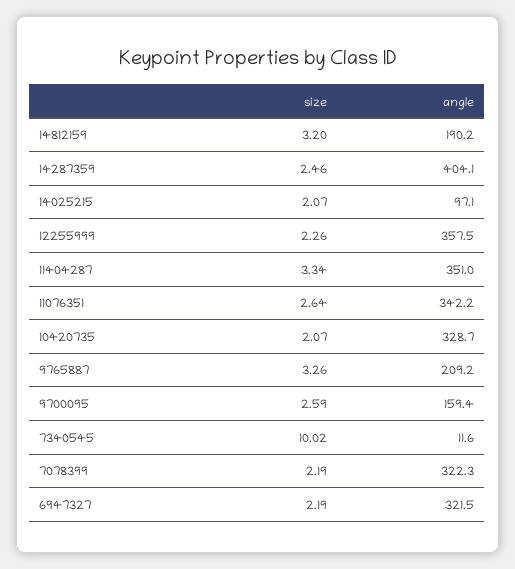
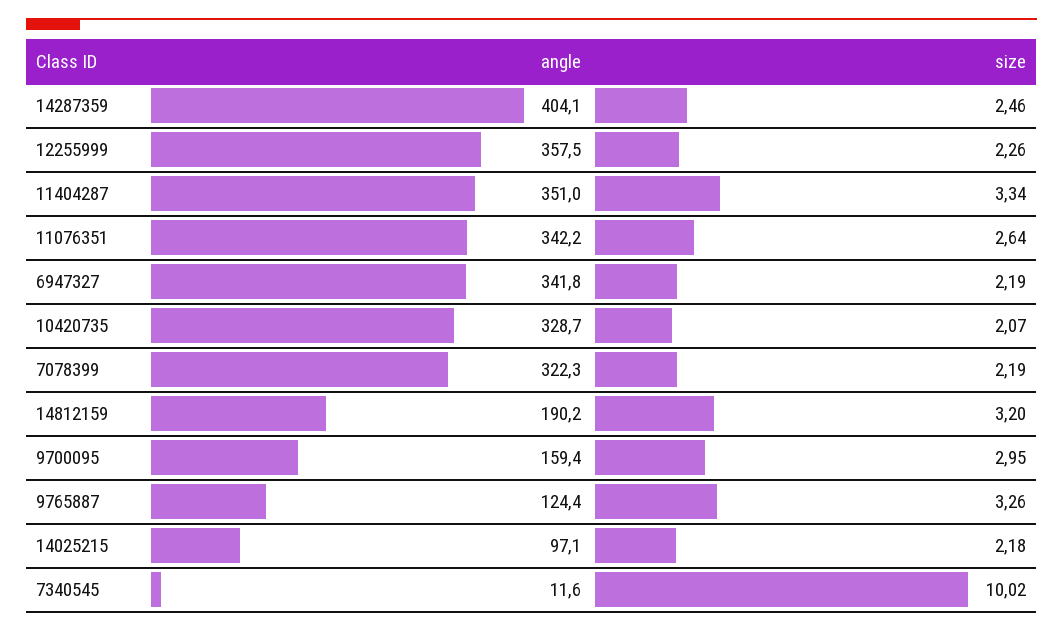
  {
    "size": {
      "14812159": 3.2,
      "14287359": 2.46,
-     "14025215": 2.07,
+     "14025215": 2.18,
      "12255999": 2.26,
      "11404287": 3.34,
      "11076351": 2.64,
      "10420735": 2.07,
      "9765887": 3.26,
-     "9700095": 2.59,
+     "9700095": 2.95,
      "7340545": 10.02,
      "7078399": 2.19,
      "6947327": 2.19
    },
    "angle": {
      "14812159": 190.2,
      "14287359": 404.1,
      "14025215": 97.1,
      "12255999": 357.5,
      "11404287": 351,
      "11076351": 342.2,
      "10420735": 328.7,
-     "9765887": 209.2,
+     "9765887": 124.4,
      "9700095": 159.4,
      "7340545": 11.6,
      "7078399": 322.3,
-     "6947327": 321.5
+     "6947327": 341.8
    }
  }

